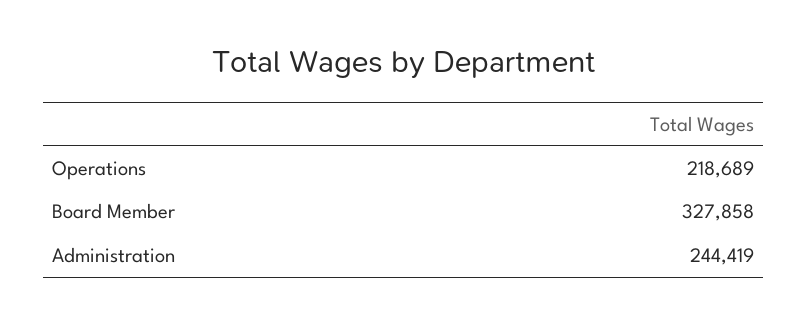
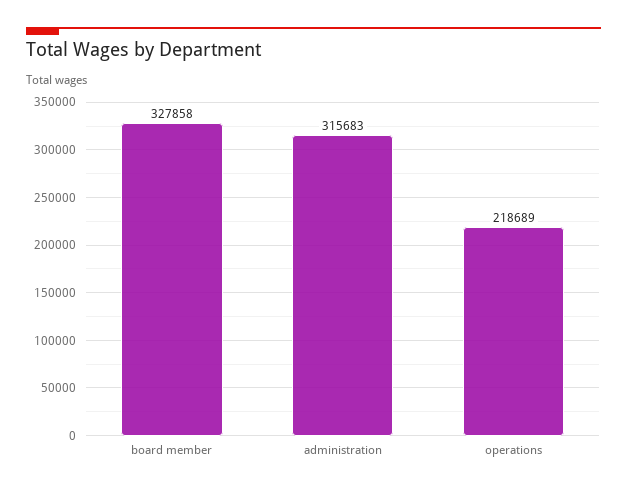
  {
    "Operations": 218689,
    "Board Member": 327858,
-   "Administration": 244419
+   "Administration": 315683
  }

